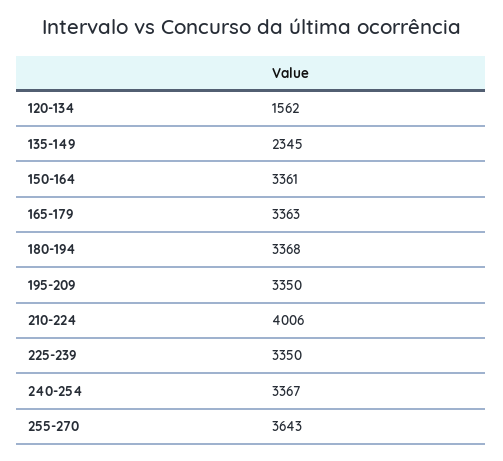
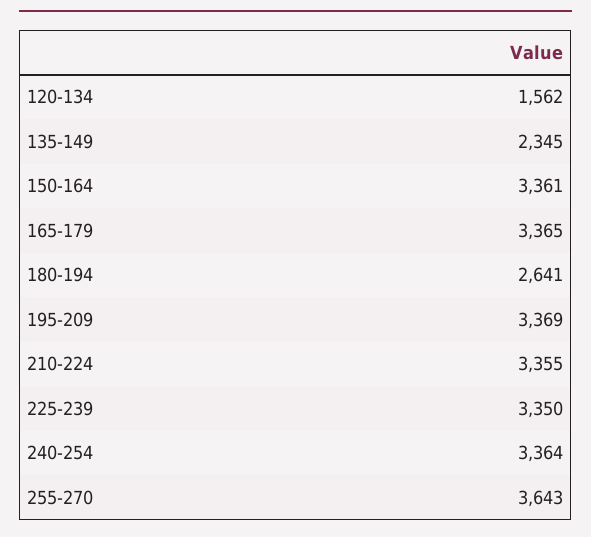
  {
    "120-134": 1562,
    "135-149": 2345,
    "150-164": 3361,
-   "165-179": 3363,
+   "165-179": 3365,
-   "180-194": 3368,
+   "180-194": 2641,
-   "195-209": 3350,
+   "195-209": 3369,
-   "210-224": 4006,
+   "210-224": 3355,
    "225-239": 3350,
-   "240-254": 3367,
+   "240-254": 3364,
    "255-270": 3643
  }

